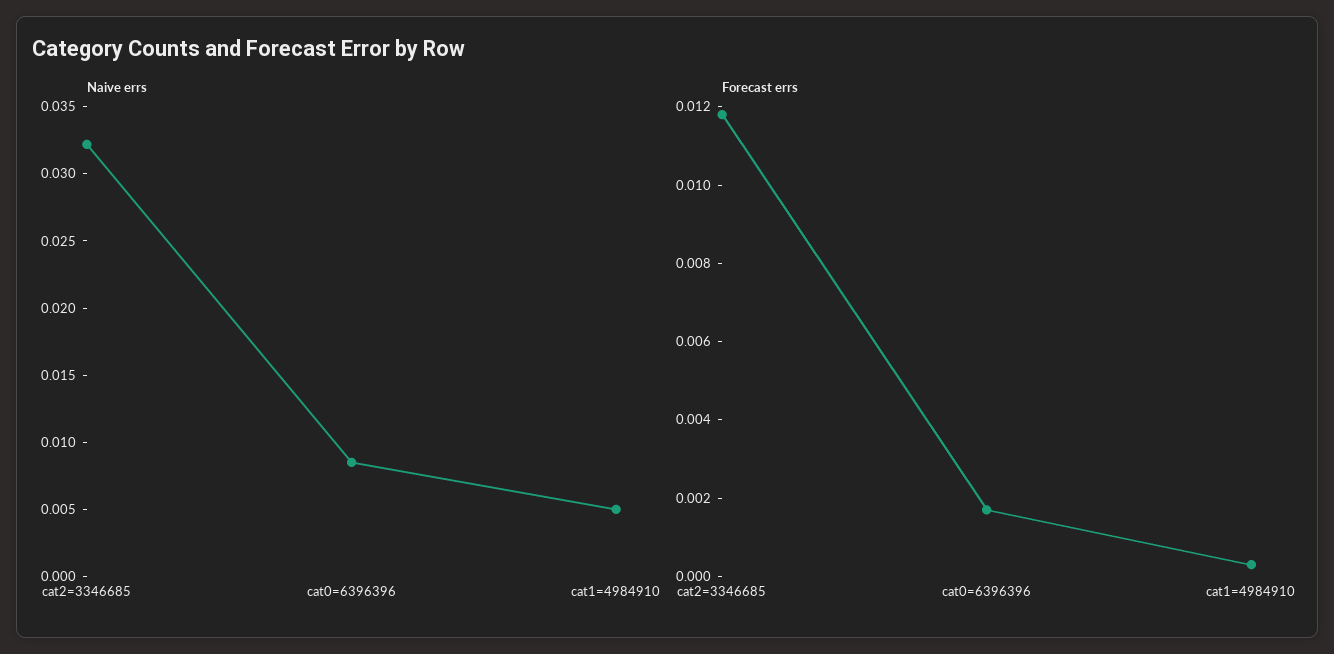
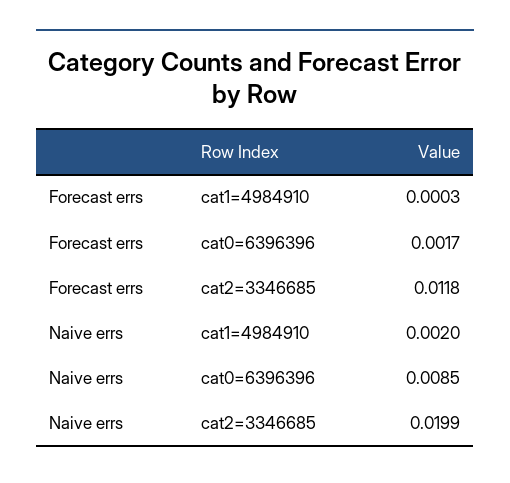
  {
    "Naive errs": {
-     "cat2=3346685": 0.032,
+     "cat2=3346685": 0.0199,
      "cat0=6396396": 0.0085,
-     "cat1=4984910": 0.005
+     "cat1=4984910": 0.002
    },
    "Forecast errs": {
      "cat2=3346685": 0.0118,
      "cat0=6396396": 0.0017,
      "cat1=4984910": 0.0003
    }
  }

